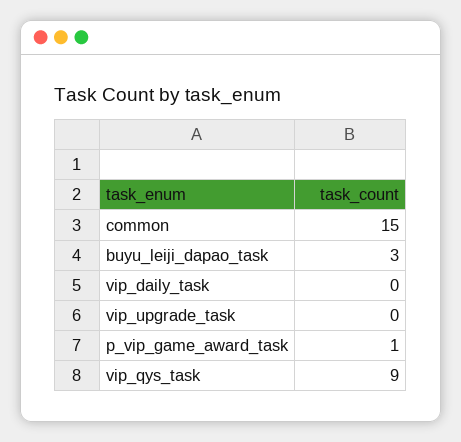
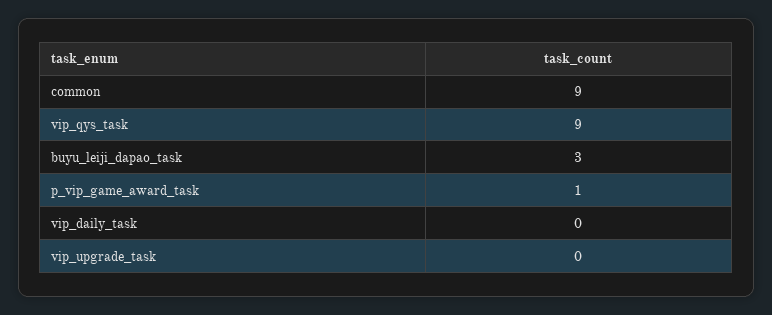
  {
-   "common": 15,
+   "common": 9,
    "buyu_leiji_dapao_task": 3,
    "vip_daily_task": 0,
    "vip_upgrade_task": 0,
    "p_vip_game_award_task": 1,
    "vip_qys_task": 9
  }

